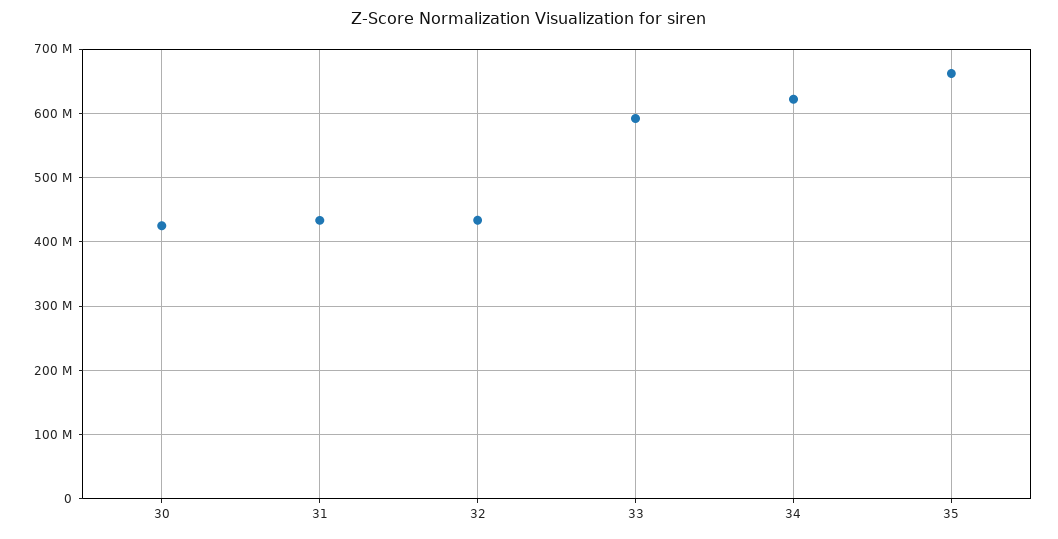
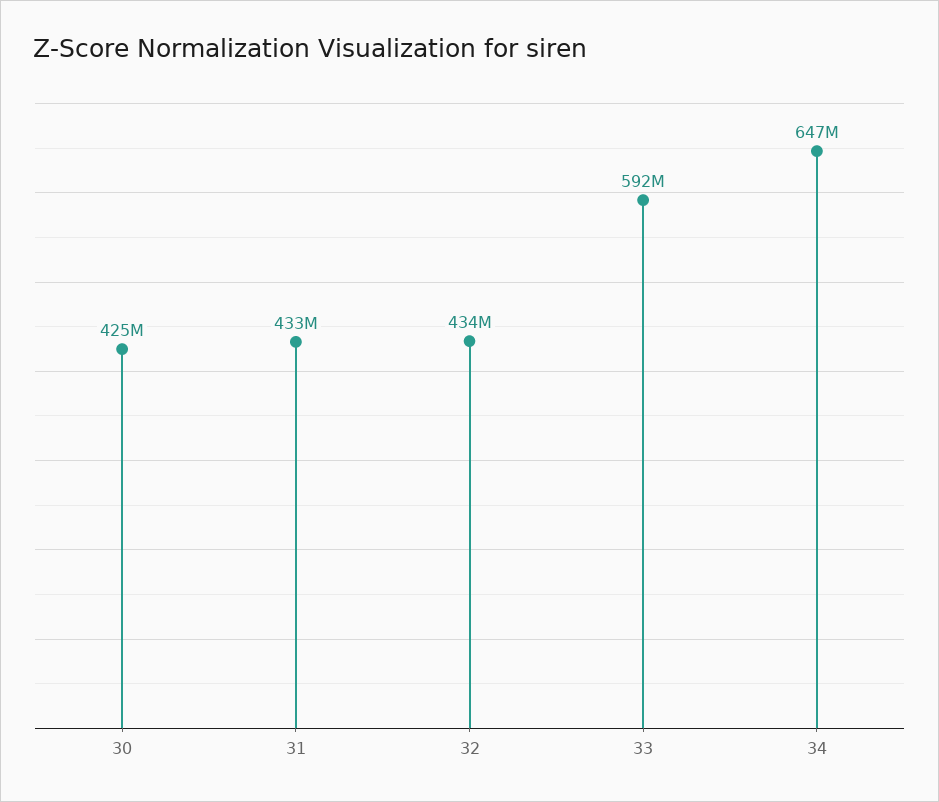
  {
    "30": 425000000,
    "31": 433000000,
    "32": 434000000,
    "33": 592000000,
-   "34": 620000000,
+   "34": 647000000
-   "35": 660000000
  }

